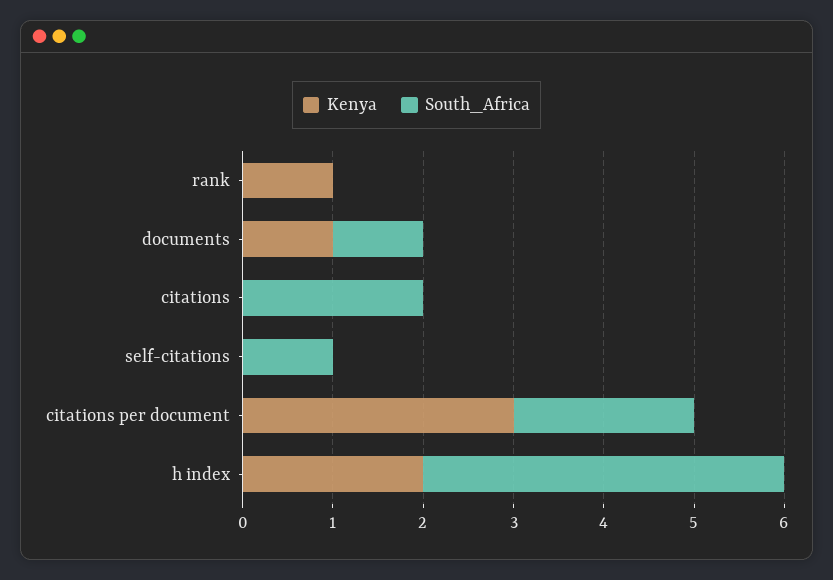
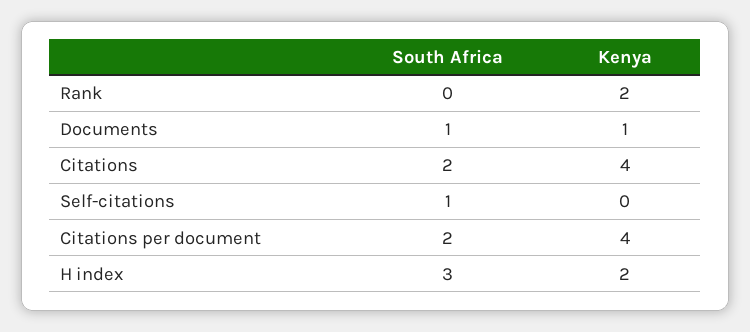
  {
    "Kenya": {
-     "rank": 1,
+     "rank": 2,
      "documents": 1,
-     "citations": 0,
+     "citations": 4,
      "self-citations": 0,
-     "citations per document": 3,
+     "citations per document": 4,
      "h index": 2
    },
    "South_Africa": {
      "rank": 0,
      "documents": 1,
      "citations": 2,
      "self-citations": 1,
      "citations per document": 2,
-     "h index": 4
+     "h index": 3
    }
  }

